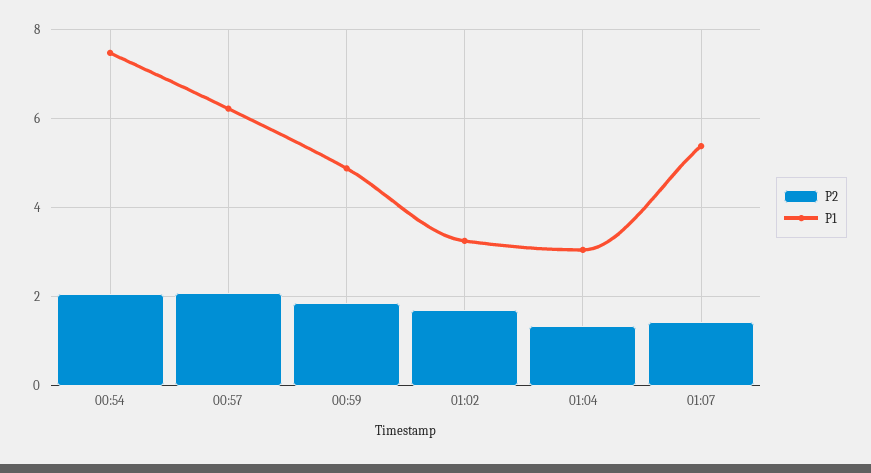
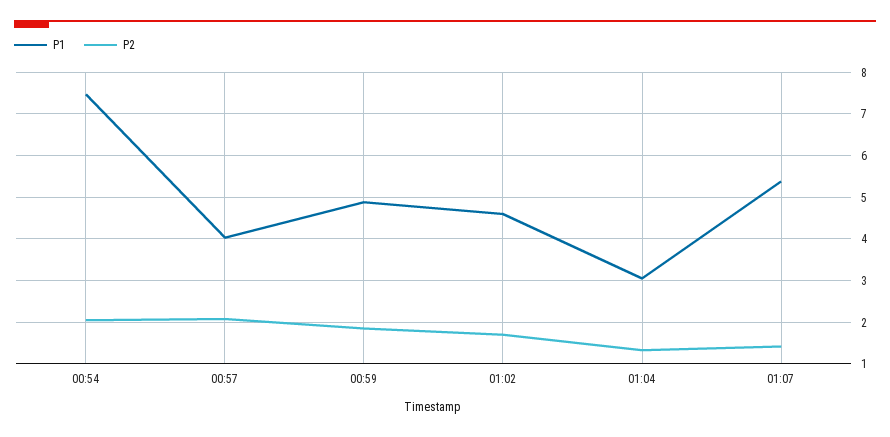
  {
    "P2": {
      "00:54": 2,
      "00:57": 2,
      "00:59": 1.8,
      "01:02": 1.8,
      "01:04": 1.4,
      "01:07": 1.4
    },
    "P1": {
      "00:54": 7.4,
-     "00:57": 6.2,
+     "00:57": 4,
      "00:59": 4.8,
-     "01:02": 3.2,
+     "01:02": 4.6,
      "01:04": 3,
      "01:07": 5.4
    }
  }

